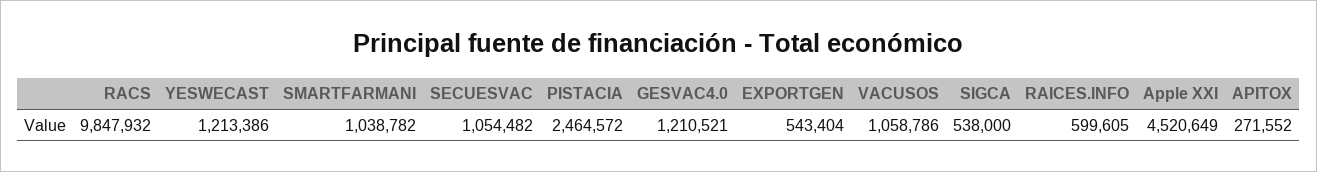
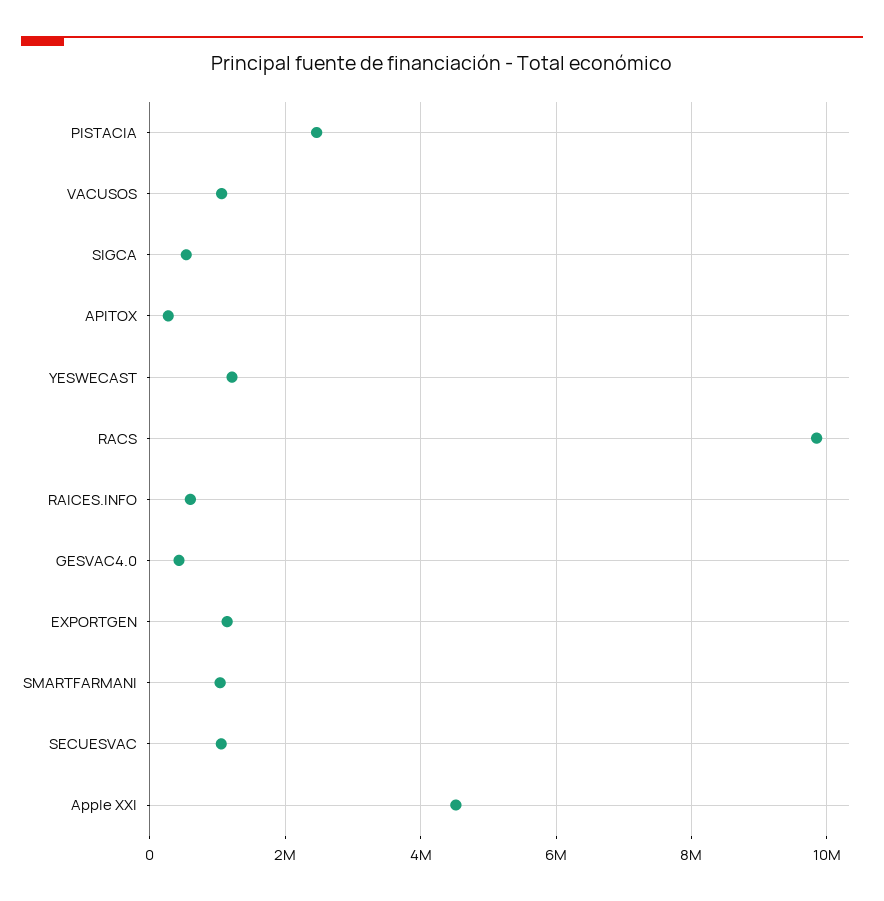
  {
    "RACS": 9847932,
    "YESWECAST": 1213386,
    "SMARTFARMANI": 1038782,
    "SECUESVAC": 1054482,
    "PISTACIA": 2464572,
-   "GESVAC4.0": 1210521,
+   "GESVAC4.0": 400000,
-   "EXPORTGEN": 543404,
+   "EXPORTGEN": 1200000,
    "VACUSOS": 1058786,
    "SIGCA": 538000,
    "RAICES.INFO": 599605,
    "Apple XXI": 4520649,
    "APITOX": 271552
  }

